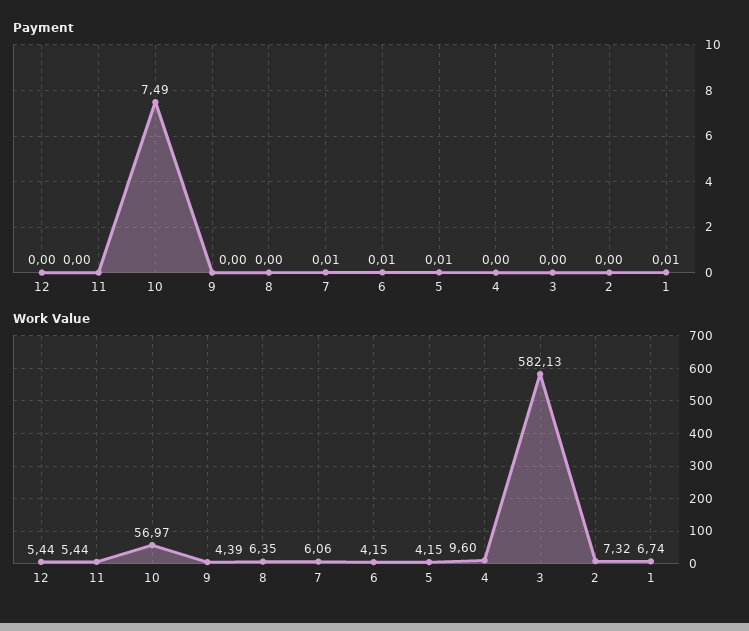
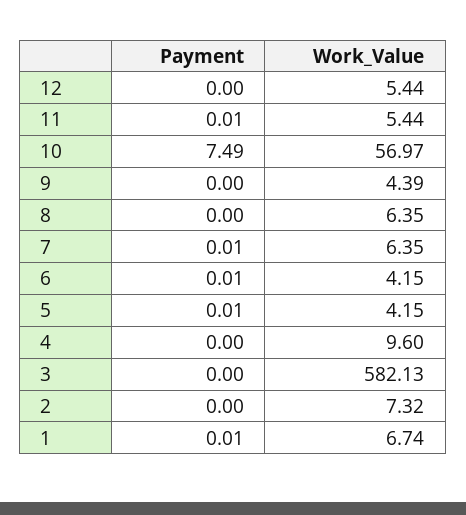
  {
    "Payment": {
      "12": 0,
-     "11": 0,
+     "11": 0.01,
      "10": 7.49,
      "9": 0,
      "8": 0,
      "7": 0.01,
      "6": 0.01,
      "5": 0.01,
      "4": 0,
      "3": 0,
      "2": 0,
      "1": 0.01
    },
    "Work Value": {
      "12": 5.44,
      "11": 5.44,
      "10": 56.97,
      "9": 4.39,
      "8": 6.35,
-     "7": 6.06,
+     "7": 6.35,
      "6": 4.15,
      "5": 4.15,
      "4": 9.6,
      "3": 582.13,
      "2": 7.32,
      "1": 6.74
    }
  }

